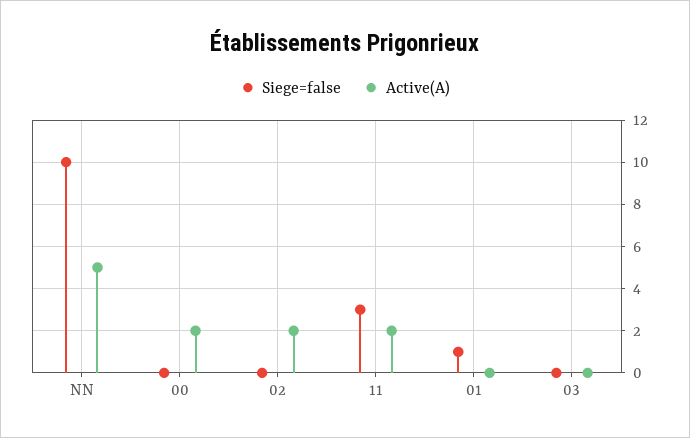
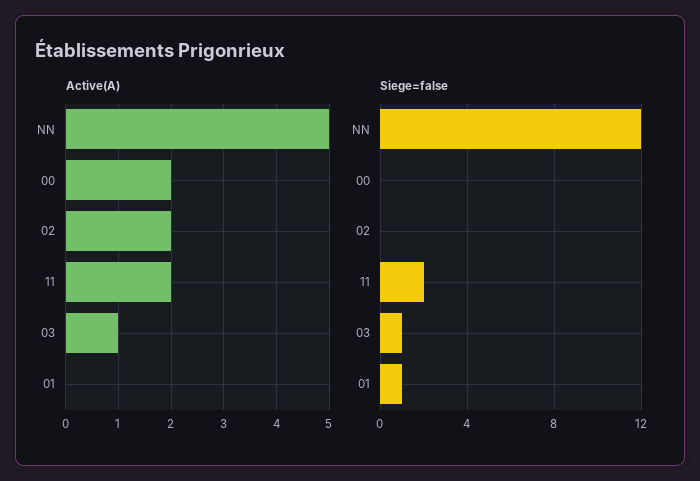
  {
    "Siege=false": {
-     "NN": 10,
+     "NN": 12,
      "00": 0,
      "02": 0,
-     "11": 3,
+     "11": 2,
      "01": 1,
-     "03": 0
+     "03": 1
    },
    "Active(A)": {
      "NN": 5,
      "00": 2,
      "02": 2,
      "11": 2,
      "01": 0,
-     "03": 0
+     "03": 1
    }
  }

